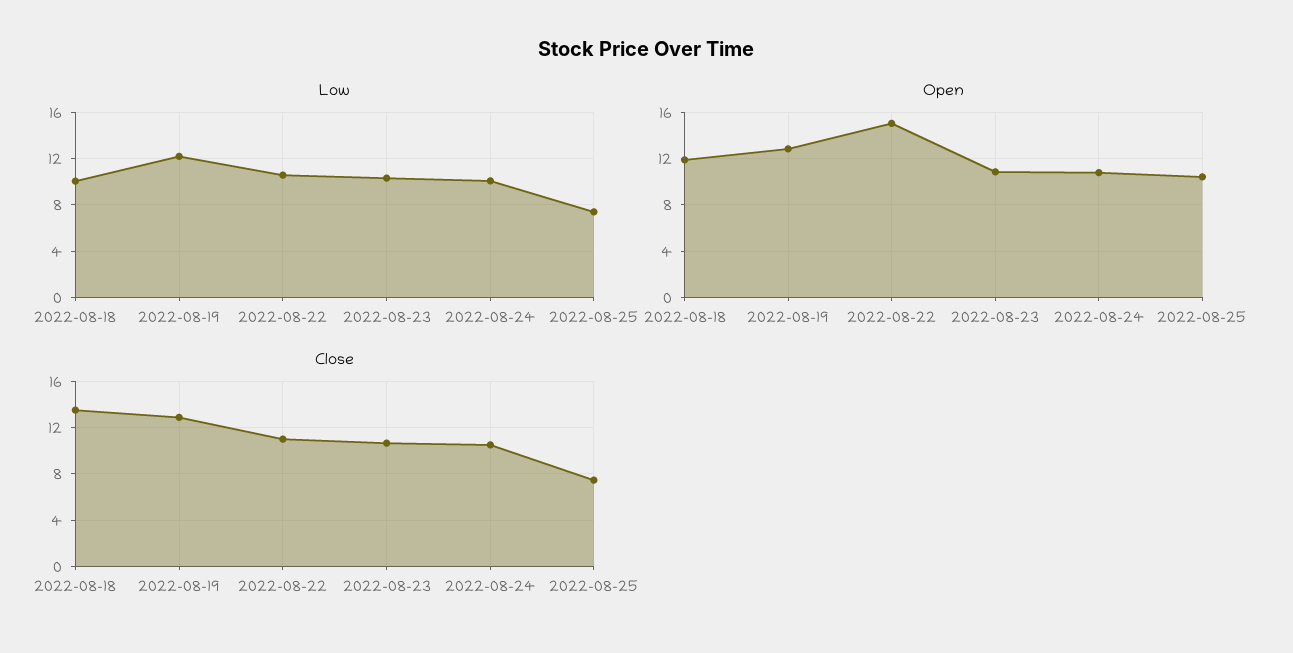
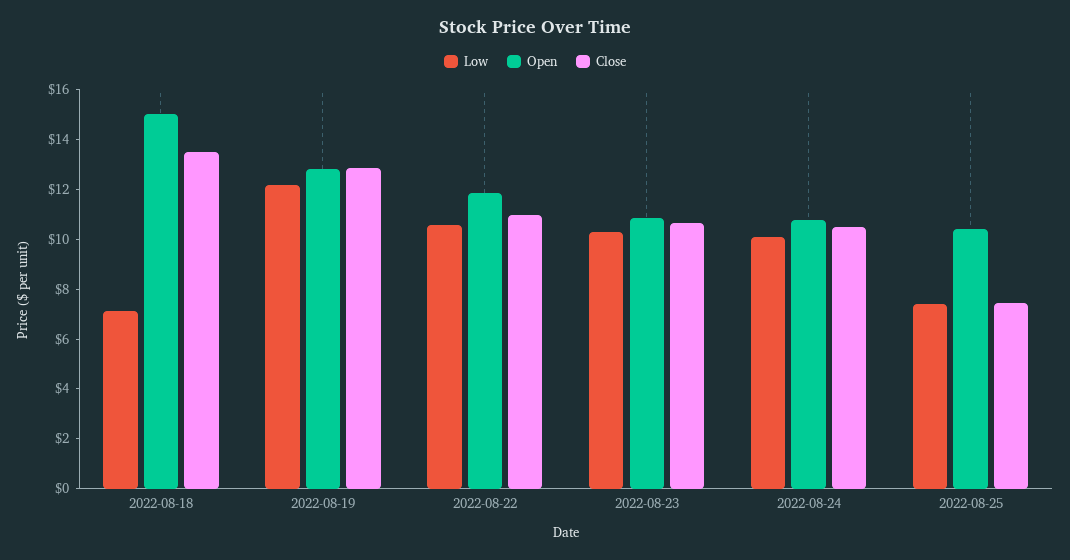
  {
    "Low": {
-     "2022-08-18": 10,
+     "2022-08-18": 7,
      "2022-08-19": 12,
      "2022-08-22": 10.5,
      "2022-08-23": 10.5,
      "2022-08-24": 10,
      "2022-08-25": 7.5
    },
    "Open": {
-     "2022-08-18": 12,
+     "2022-08-18": 15,
      "2022-08-19": 13,
-     "2022-08-22": 15,
+     "2022-08-22": 12,
      "2022-08-23": 11,
      "2022-08-24": 11,
      "2022-08-25": 10.5
    },
    "Close": {
      "2022-08-18": 13.5,
      "2022-08-19": 13,
      "2022-08-22": 11,
      "2022-08-23": 10.5,
      "2022-08-24": 10.5,
      "2022-08-25": 7.5
    }
  }

